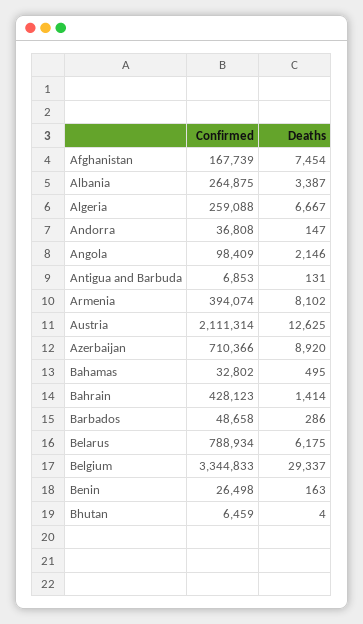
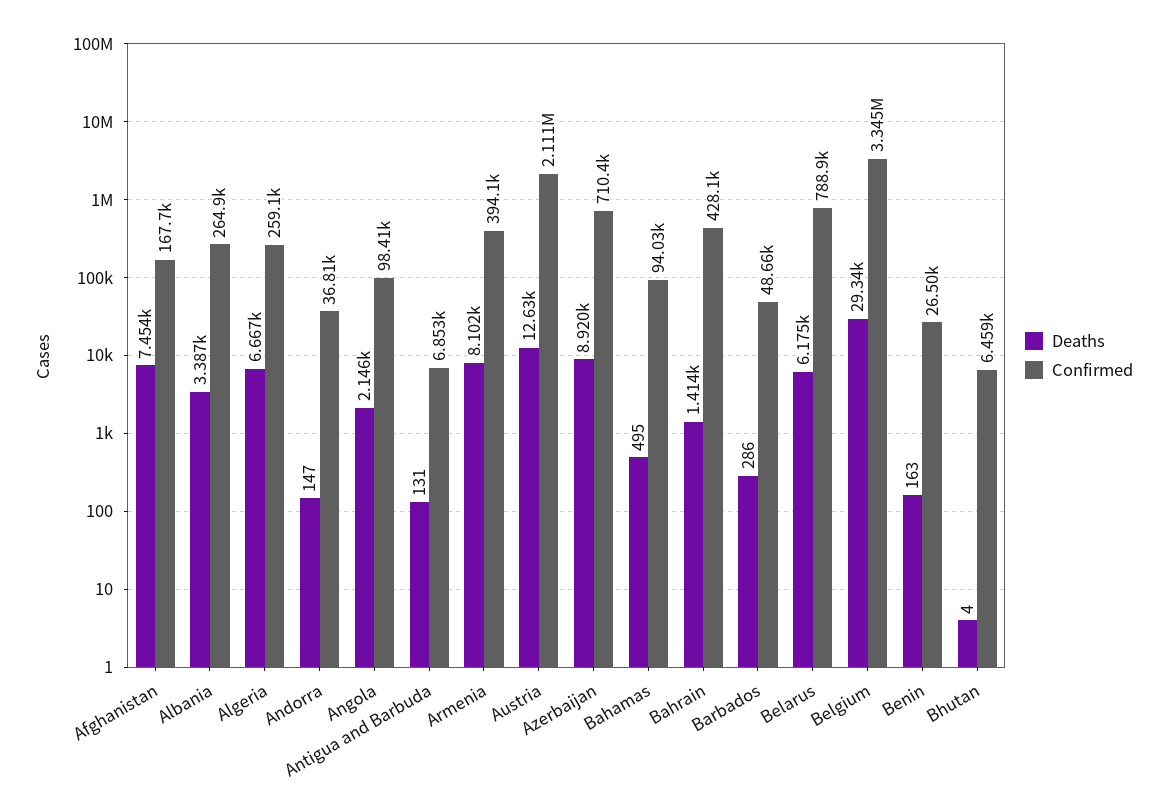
  {
    "Confirmed": {
      "Afghanistan": 167739,
      "Albania": 264875,
      "Algeria": 259088,
      "Andorra": 36808,
      "Angola": 98409,
      "Antigua and Barbuda": 6853,
      "Armenia": 394074,
      "Austria": 2111314,
      "Azerbaijan": 710366,
-     "Bahamas": 32802,
+     "Bahamas": 94030,
      "Bahrain": 428123,
      "Barbados": 48658,
      "Belarus": 788934,
      "Belgium": 3344833,
      "Benin": 26498,
      "Bhutan": 6459
    },
    "Deaths": {
      "Afghanistan": 7454,
      "Albania": 3387,
      "Algeria": 6667,
      "Andorra": 147,
      "Angola": 2146,
      "Antigua and Barbuda": 131,
      "Armenia": 8102,
      "Austria": 12625,
      "Azerbaijan": 8920,
      "Bahamas": 495,
      "Bahrain": 1414,
      "Barbados": 286,
      "Belarus": 6175,
      "Belgium": 29337,
      "Benin": 163,
      "Bhutan": 4
    }
  }

